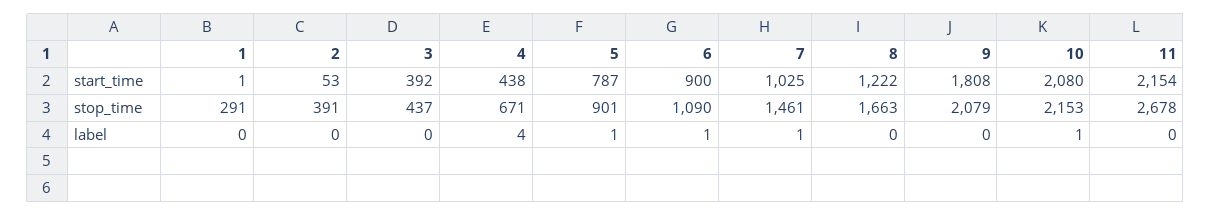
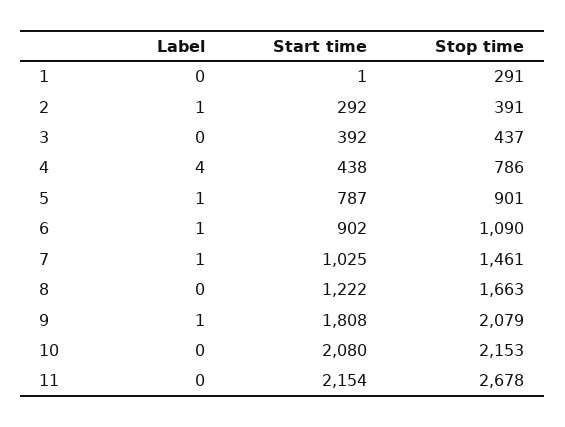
  {
    "1": {
      "start_time": 1,
      "stop_time": 291,
      "label": 0
    },
    "2": {
-     "start_time": 53,
+     "start_time": 292,
      "stop_time": 391,
-     "label": 0
+     "label": 1
    },
    "3": {
      "start_time": 392,
      "stop_time": 437,
      "label": 0
    },
    "4": {
      "start_time": 438,
-     "stop_time": 671,
+     "stop_time": 786,
      "label": 4
    },
    "5": {
      "start_time": 787,
      "stop_time": 901,
      "label": 1
    },
    "6": {
-     "start_time": 900,
+     "start_time": 902,
      "stop_time": 1090,
      "label": 1
    },
    "7": {
      "start_time": 1025,
      "stop_time": 1461,
      "label": 1
    },
    "8": {
      "start_time": 1222,
      "stop_time": 1663,
      "label": 0
    },
    "9": {
      "start_time": 1808,
      "stop_time": 2079,
-     "label": 0
+     "label": 1
    },
    "10": {
      "start_time": 2080,
      "stop_time": 2153,
-     "label": 1
+     "label": 0
    },
    "11": {
      "start_time": 2154,
      "stop_time": 2678,
      "label": 0
    }
  }

